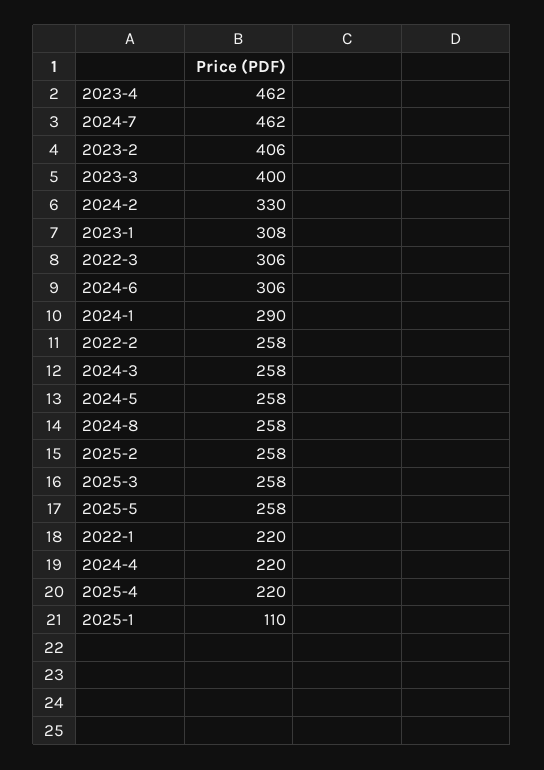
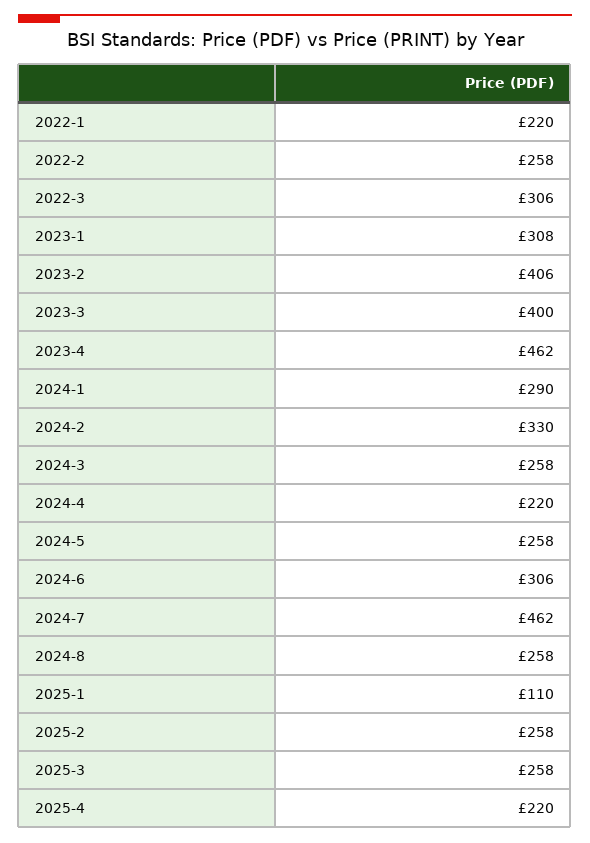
  {
    "2023-4": 462,
    "2024-7": 462,
    "2023-2": 406,
    "2023-3": 400,
    "2024-2": 330,
    "2023-1": 308,
    "2022-3": 306,
    "2024-6": 306,
    "2024-1": 290,
    "2022-2": 258,
    "2024-3": 258,
    "2024-5": 258,
    "2024-8": 258,
    "2025-2": 258,
    "2025-3": 258,
-   "2025-5": 258,
    "2022-1": 220,
    "2024-4": 220,
    "2025-4": 220,
    "2025-1": 110
  }

